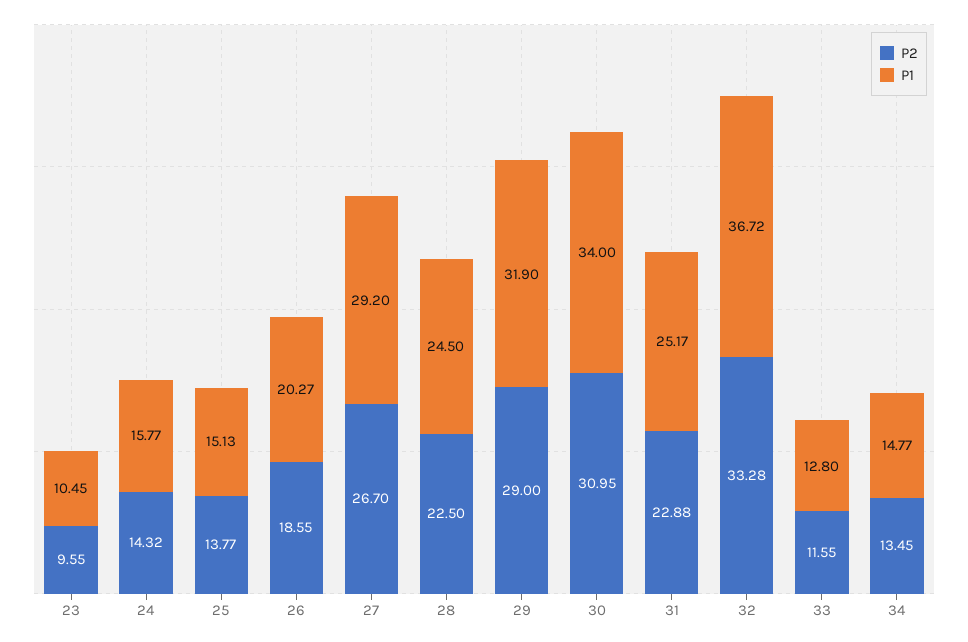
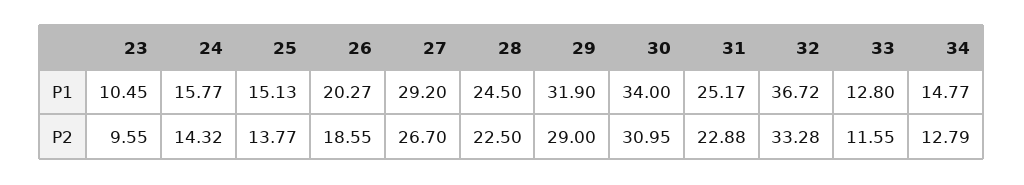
  {
    "P2": {
      "23": 9.55,
      "24": 14.32,
      "25": 13.77,
      "26": 18.55,
      "27": 26.7,
      "28": 22.5,
      "29": 29,
      "30": 30.95,
      "31": 22.88,
      "32": 33.28,
      "33": 11.55,
-     "34": 13.45
+     "34": 12.79
    },
    "P1": {
      "23": 10.45,
      "24": 15.77,
      "25": 15.13,
      "26": 20.27,
      "27": 29.2,
      "28": 24.5,
      "29": 31.9,
      "30": 34,
      "31": 25.17,
      "32": 36.72,
      "33": 12.8,
      "34": 14.77
    }
  }

